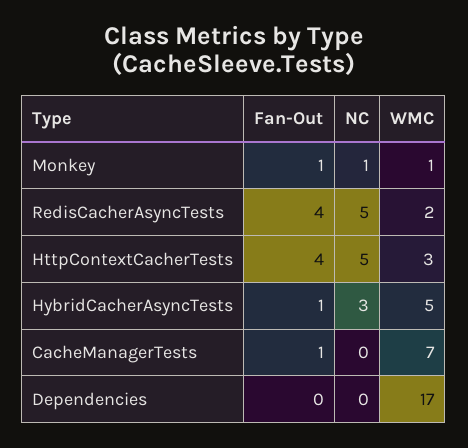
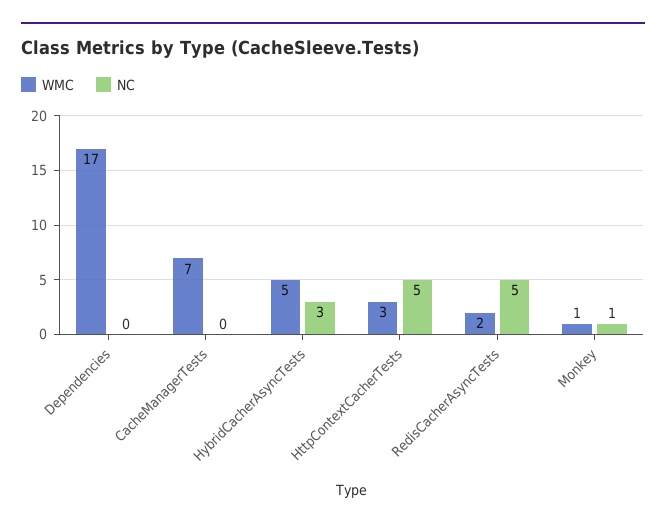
  {
-   "Fan-Out": {
-     "Monkey": 1,
-     "RedisCacherAsyncTests": 4,
-     "HttpContextCacherTests": 4,
-     "HybridCacherAsyncTests": 1,
-     "CacheManagerTests": 1,
-     "Dependencies": 0
-   },
    "NC": {
      "Monkey": 1,
      "RedisCacherAsyncTests": 5,
      "HttpContextCacherTests": 5,
      "HybridCacherAsyncTests": 3,
      "CacheManagerTests": 0,
      "Dependencies": 0
    },
    "WMC": {
      "Monkey": 1,
      "RedisCacherAsyncTests": 2,
      "HttpContextCacherTests": 3,
      "HybridCacherAsyncTests": 5,
      "CacheManagerTests": 7,
      "Dependencies": 17
    }
  }

